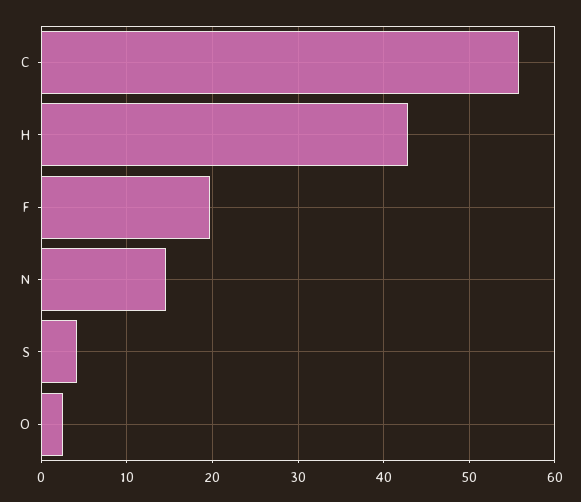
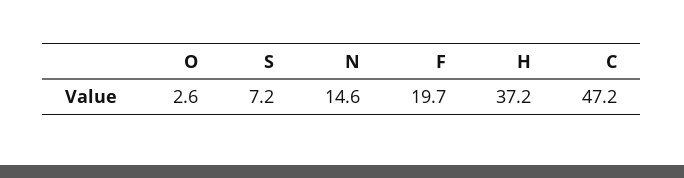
  {
-   "C": 56,
+   "C": 47.2,
-   "H": 43,
+   "H": 37.2,
    "F": 19.7,
    "N": 14.6,
-   "S": 4,
+   "S": 7.2,
    "O": 2.6
  }

